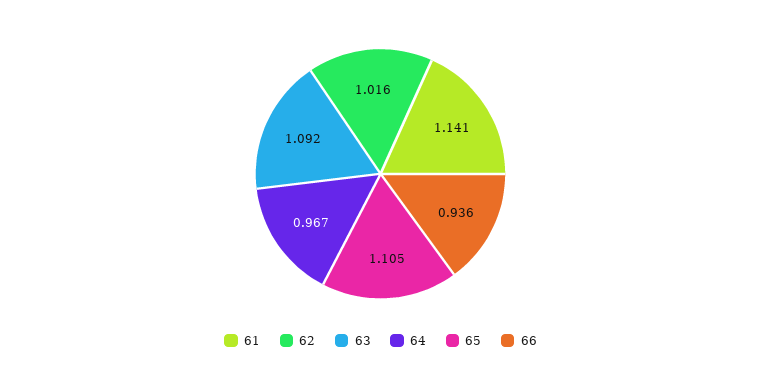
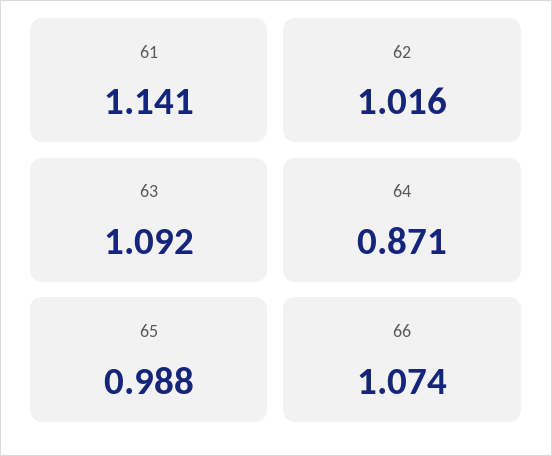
  {
    "61": 1.141,
    "62": 1.016,
    "63": 1.092,
-   "64": 0.967,
+   "64": 0.871,
-   "65": 1.105,
+   "65": 0.988,
-   "66": 0.936
+   "66": 1.074
  }

